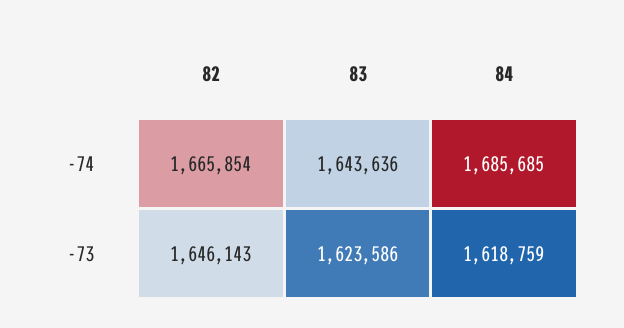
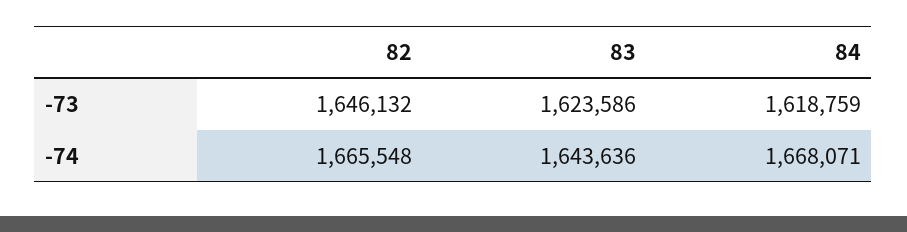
  {
    "82": {
-     "-74": 1665854,
+     "-74": 1665548,
-     "-73": 1646143
+     "-73": 1646132
    },
    "83": {
      "-74": 1643636,
      "-73": 1623586
    },
    "84": {
-     "-74": 1685685,
+     "-74": 1668071,
      "-73": 1618759
    }
  }

